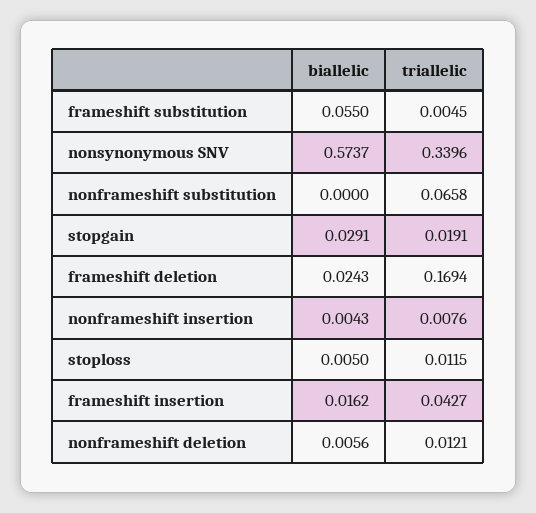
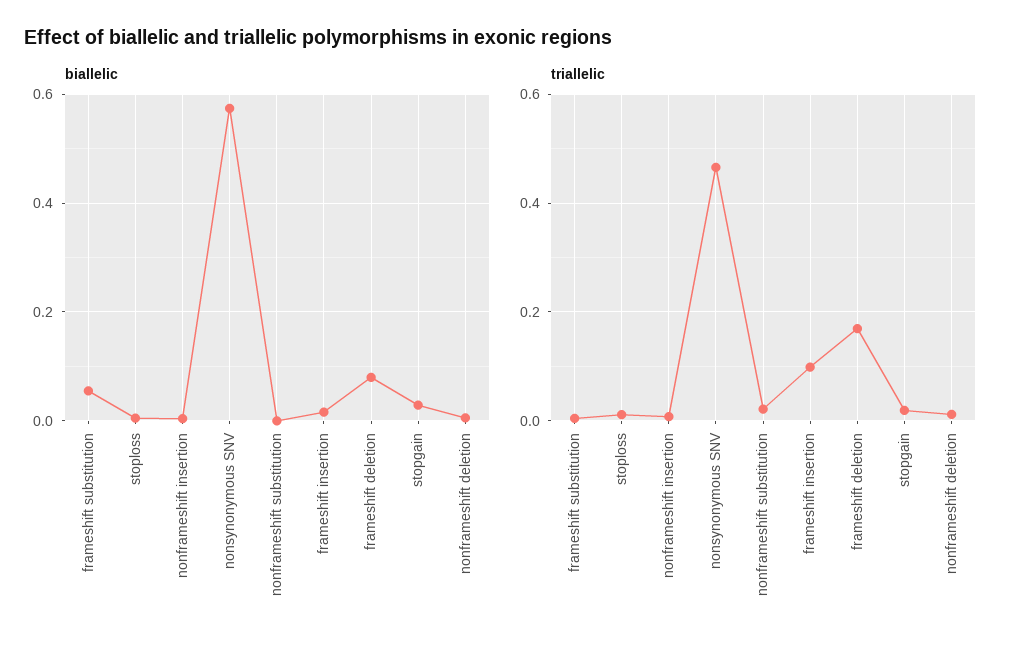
  {
    "biallelic": {
      "frameshift substitution": 0.055,
      "nonsynonymous SNV": 0.5737,
      "nonframeshift substitution": 0,
      "stopgain": 0.0291,
-     "frameshift deletion": 0.0243,
+     "frameshift deletion": 0.08,
      "nonframeshift insertion": 0.0043,
      "stoploss": 0.005,
      "frameshift insertion": 0.0162,
      "nonframeshift deletion": 0.0056
    },
    "triallelic": {
      "frameshift substitution": 0.0045,
-     "nonsynonymous SNV": 0.3396,
+     "nonsynonymous SNV": 0.46,
-     "nonframeshift substitution": 0.0658,
+     "nonframeshift substitution": 0.02,
      "stopgain": 0.0191,
      "frameshift deletion": 0.1694,
      "nonframeshift insertion": 0.0076,
      "stoploss": 0.0115,
-     "frameshift insertion": 0.0427,
+     "frameshift insertion": 0.1,
      "nonframeshift deletion": 0.0121
    }
  }

